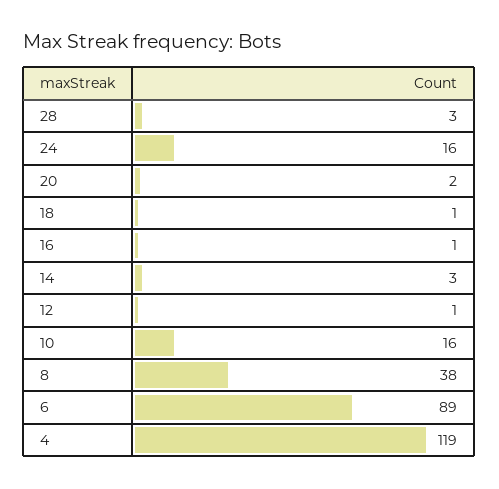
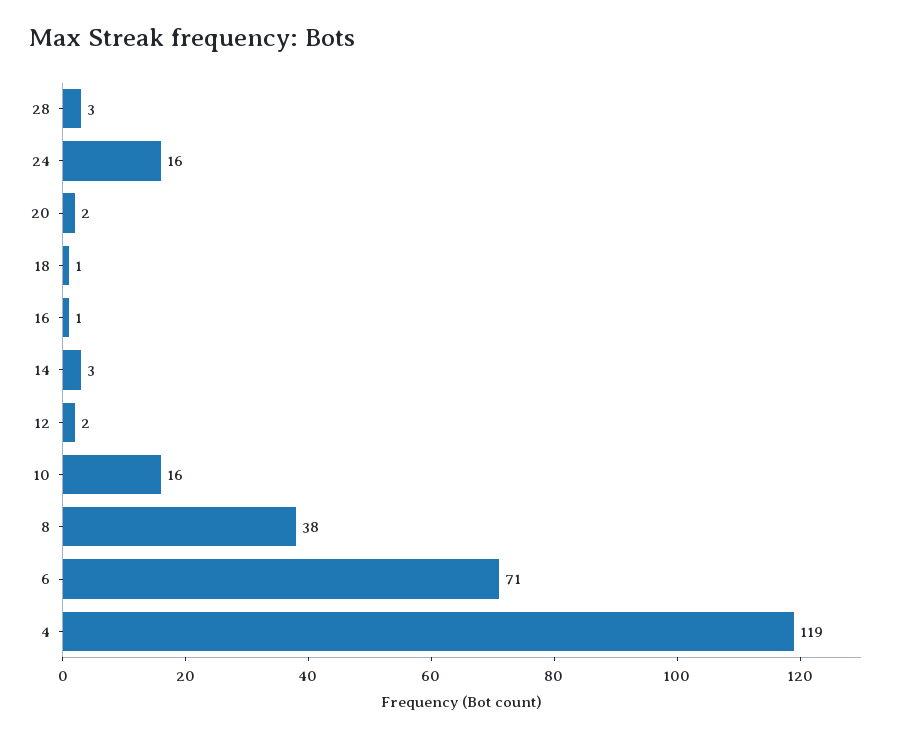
  {
    "28": 3,
    "24": 16,
    "20": 2,
    "18": 1,
    "16": 1,
    "14": 3,
-   "12": 1,
+   "12": 2,
    "10": 16,
    "8": 38,
-   "6": 89,
+   "6": 71,
    "4": 119
  }

